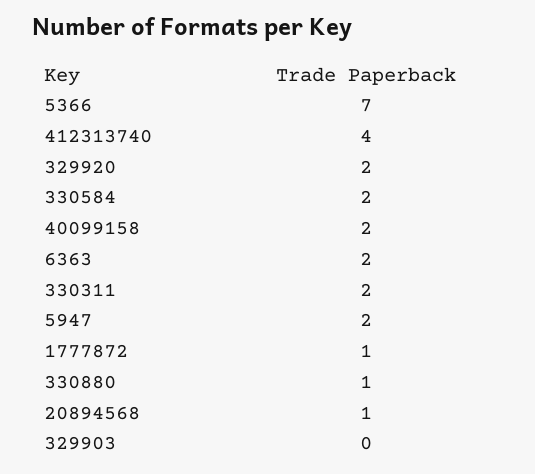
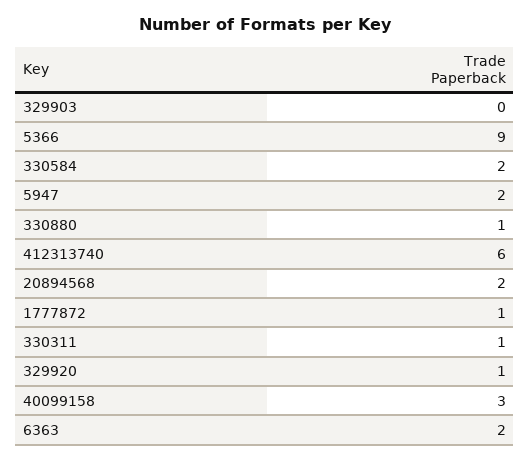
  {
-   "5366": 7,
+   "5366": 9,
-   "412313740": 4,
+   "412313740": 6,
-   "329920": 2,
+   "329920": 1,
    "330584": 2,
-   "40099158": 2,
+   "40099158": 3,
    "6363": 2,
-   "330311": 2,
+   "330311": 1,
    "5947": 2,
    "1777872": 1,
    "330880": 1,
-   "20894568": 1,
+   "20894568": 2,
    "329903": 0
  }

